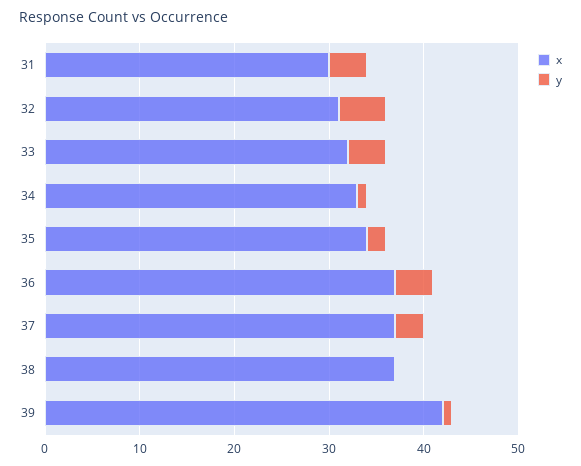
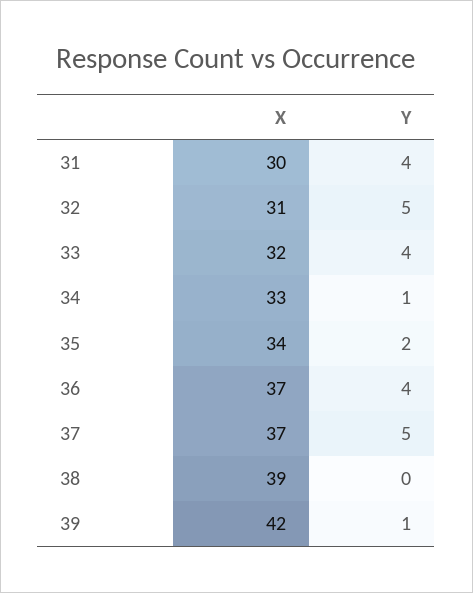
  {
    "x": {
      "31": 30,
      "32": 31,
      "33": 32,
      "34": 33,
      "35": 34,
      "36": 37,
      "37": 37,
-     "38": 37,
+     "38": 39,
      "39": 42
    },
    "y": {
      "31": 4,
      "32": 5,
      "33": 4,
      "34": 1,
      "35": 2,
      "36": 4,
-     "37": 3,
+     "37": 5,
      "38": 0,
      "39": 1
    }
  }

